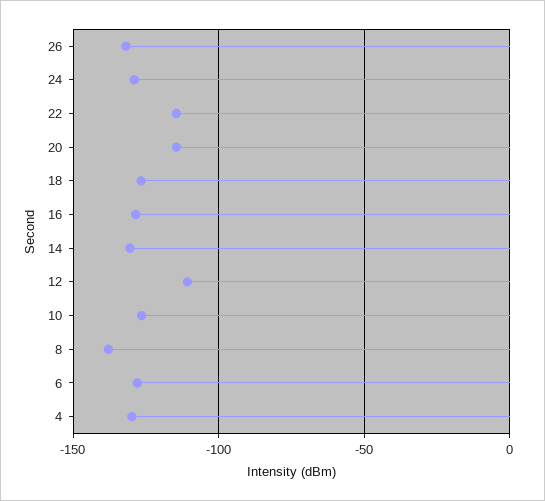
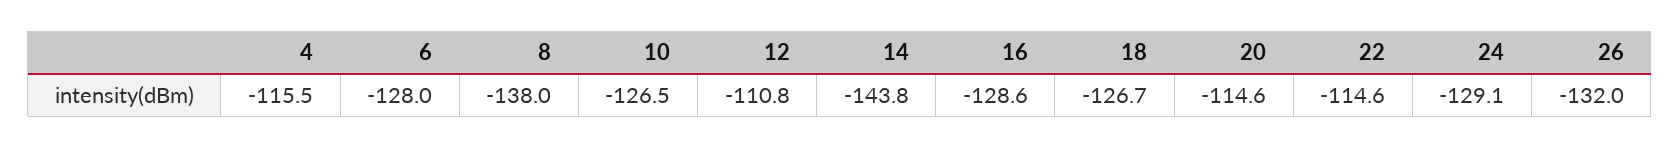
  {
    "26": -132,
    "24": -129.1,
    "22": -114.6,
    "20": -114.6,
    "18": -126.7,
    "16": -128.6,
-   "14": -130,
+   "14": -143.8,
    "12": -110.8,
    "10": -126.5,
    "8": -138,
    "6": -128,
-   "4": -130
+   "4": -115.5
  }

